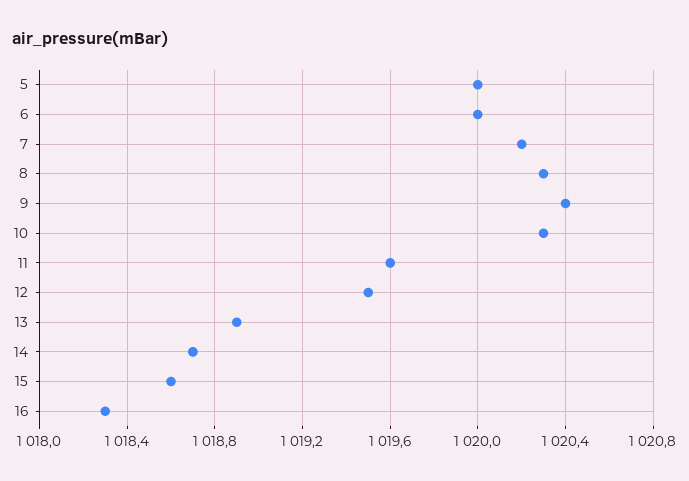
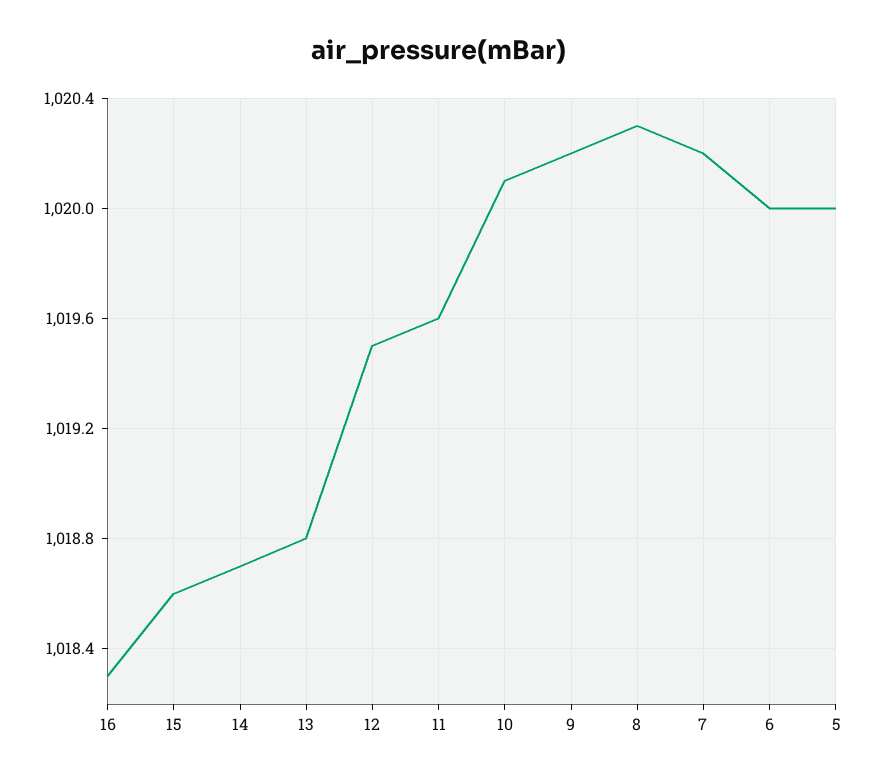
  {
    "5": 1020,
    "6": 1020,
    "7": 1020.2,
    "8": 1020.3,
-   "9": 1020.4,
+   "9": 1020.2,
-   "10": 1020.3,
+   "10": 1020.1,
    "11": 1019.6,
    "12": 1019.5,
-   "13": 1018.9,
+   "13": 1018.8,
    "14": 1018.7,
    "15": 1018.6,
    "16": 1018.3
  }

